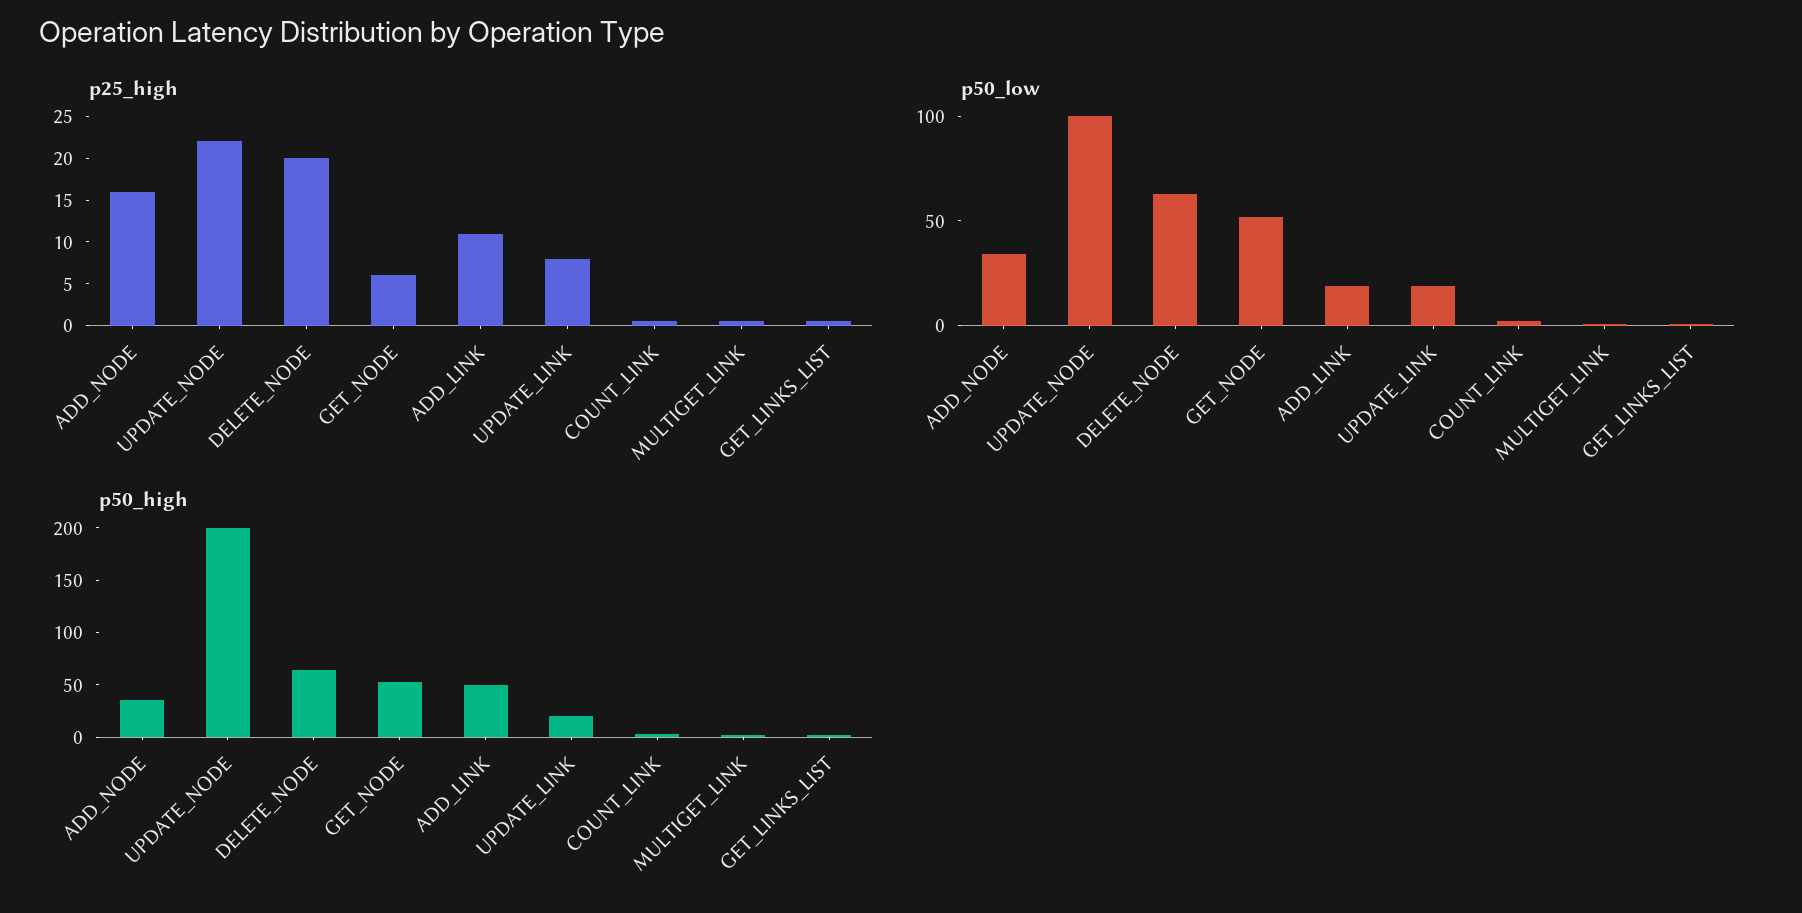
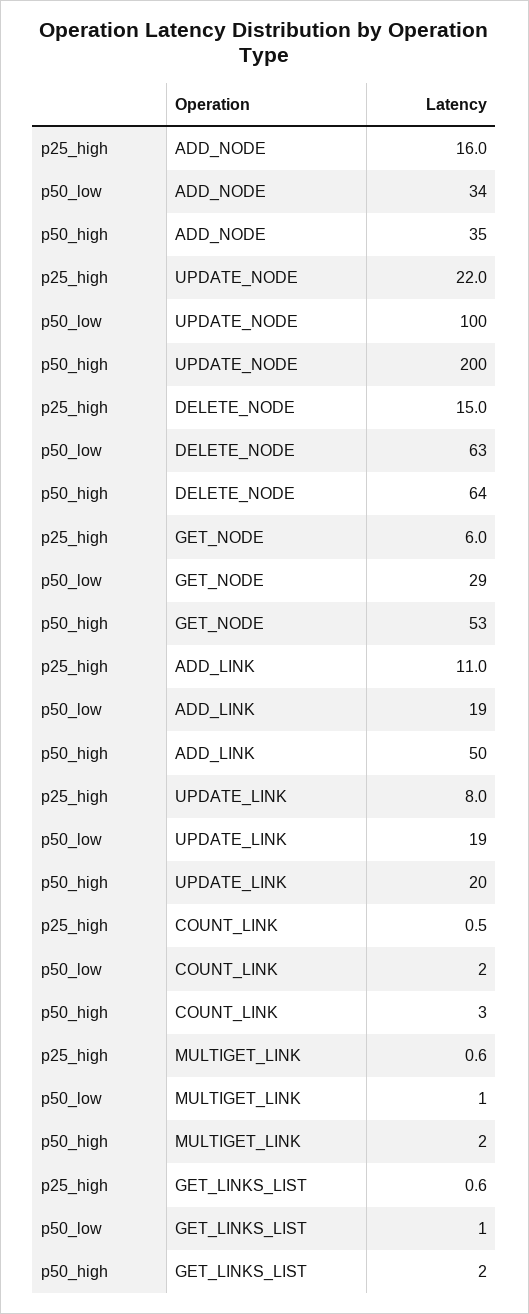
  {
    "p25_high": {
      "ADD_NODE": 16,
      "UPDATE_NODE": 22,
-     "DELETE_NODE": 20,
+     "DELETE_NODE": 15,
      "GET_NODE": 6,
      "ADD_LINK": 11,
      "UPDATE_LINK": 8,
      "COUNT_LINK": 0.5,
      "MULTIGET_LINK": 0.6,
      "GET_LINKS_LIST": 0.6
    },
    "p50_low": {
      "ADD_NODE": 34,
      "UPDATE_NODE": 100,
      "DELETE_NODE": 63,
-     "GET_NODE": 50,
+     "GET_NODE": 29,
      "ADD_LINK": 19,
      "UPDATE_LINK": 19,
      "COUNT_LINK": 2,
      "MULTIGET_LINK": 1,
      "GET_LINKS_LIST": 1
    },
    "p50_high": {
      "ADD_NODE": 35,
      "UPDATE_NODE": 200,
      "DELETE_NODE": 64,
      "GET_NODE": 53,
      "ADD_LINK": 50,
      "UPDATE_LINK": 20,
      "COUNT_LINK": 3,
      "MULTIGET_LINK": 2,
      "GET_LINKS_LIST": 2
    }
  }

